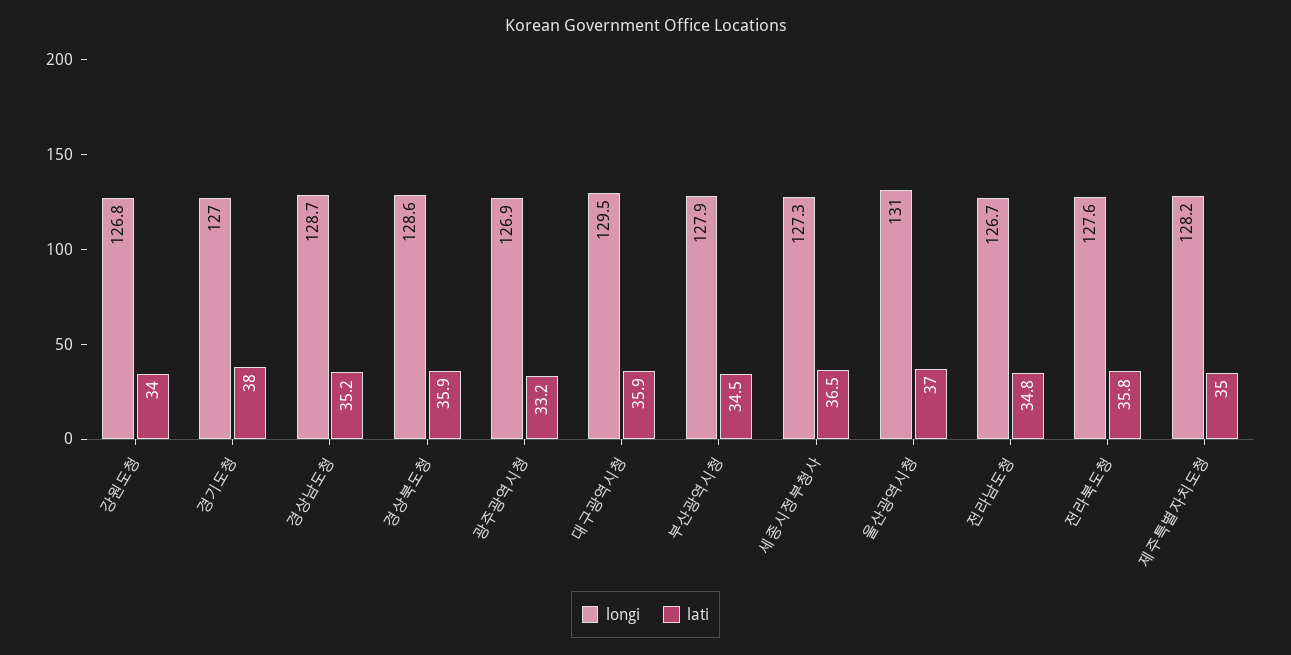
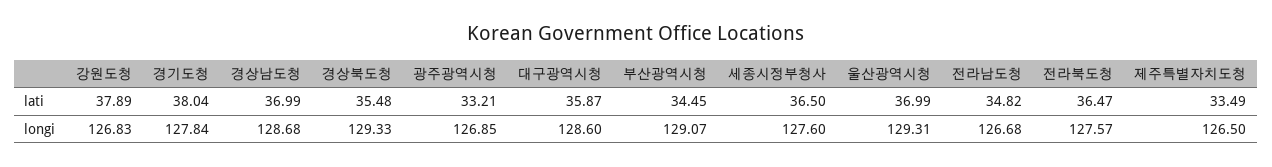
  {
    "longi": {
      "강원도청": 126.83,
-     "경기도청": 127,
+     "경기도청": 127.84,
      "경상남도청": 128.68,
-     "경상북도청": 128.6,
+     "경상북도청": 129.33,
      "광주광역시청": 126.85,
-     "대구광역시청": 129.5,
+     "대구광역시청": 128.6,
-     "부산광역시청": 127.9,
+     "부산광역시청": 129.07,
-     "세종시정부청사": 127.3,
+     "세종시정부청사": 127.6,
-     "울산광역시청": 131,
+     "울산광역시청": 129.31,
      "전라남도청": 126.68,
      "전라북도청": 127.57,
-     "제주특별자치도청": 128.2
+     "제주특별자치도청": 126.5
    },
    "lati": {
-     "강원도청": 34,
+     "강원도청": 37.89,
      "경기도청": 38.04,
-     "경상남도청": 35.2,
+     "경상남도청": 36.99,
-     "경상북도청": 35.9,
+     "경상북도청": 35.48,
      "광주광역시청": 33.21,
      "대구광역시청": 35.87,
      "부산광역시청": 34.45,
      "세종시정부청사": 36.5,
      "울산광역시청": 36.99,
      "전라남도청": 34.82,
-     "전라북도청": 35.8,
+     "전라북도청": 36.47,
-     "제주특별자치도청": 35
+     "제주특별자치도청": 33.49
    }
  }

